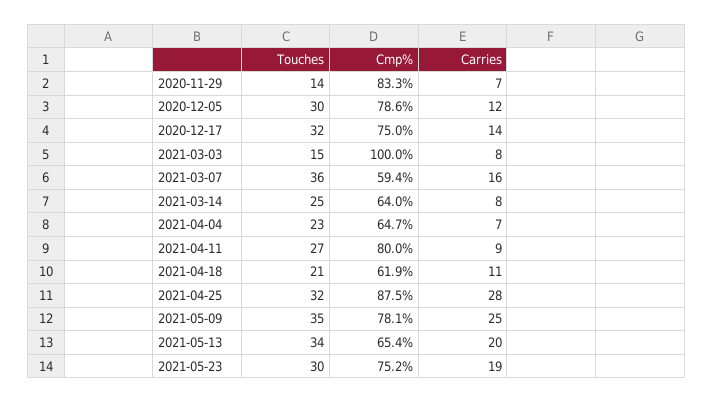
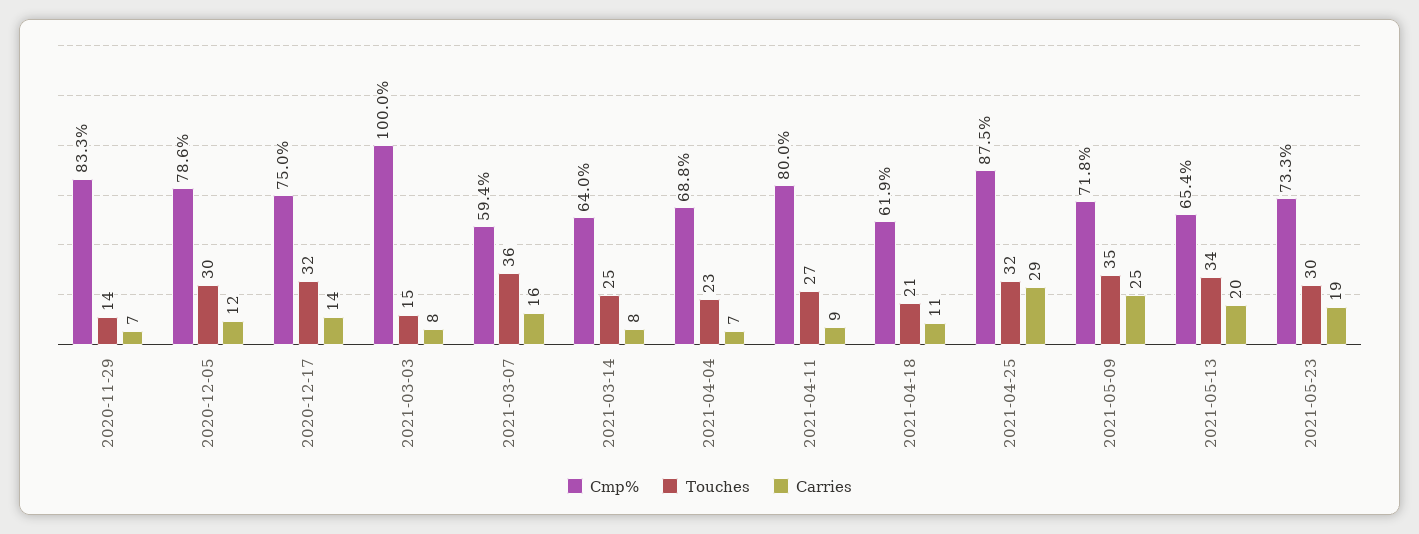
  {
    "Touches": {
      "2020-11-29": 14,
      "2020-12-05": 30,
      "2020-12-17": 32,
      "2021-03-03": 15,
      "2021-03-07": 36,
      "2021-03-14": 25,
      "2021-04-04": 23,
      "2021-04-11": 27,
      "2021-04-18": 21,
      "2021-04-25": 32,
      "2021-05-09": 35,
      "2021-05-13": 34,
      "2021-05-23": 30
    },
    "Cmp%": {
      "2020-11-29": 83.3,
      "2020-12-05": 78.6,
      "2020-12-17": 75,
      "2021-03-03": 100,
      "2021-03-07": 59.4,
      "2021-03-14": 64,
-     "2021-04-04": 64.7,
+     "2021-04-04": 68.8,
      "2021-04-11": 80,
      "2021-04-18": 61.9,
      "2021-04-25": 87.5,
-     "2021-05-09": 78.1,
+     "2021-05-09": 71.8,
      "2021-05-13": 65.4,
-     "2021-05-23": 75.2
+     "2021-05-23": 73.3
    },
    "Carries": {
      "2020-11-29": 7,
      "2020-12-05": 12,
      "2020-12-17": 14,
      "2021-03-03": 8,
      "2021-03-07": 16,
      "2021-03-14": 8,
      "2021-04-04": 7,
      "2021-04-11": 9,
      "2021-04-18": 11,
-     "2021-04-25": 28,
+     "2021-04-25": 29,
      "2021-05-09": 25,
      "2021-05-13": 20,
      "2021-05-23": 19
    }
  }

